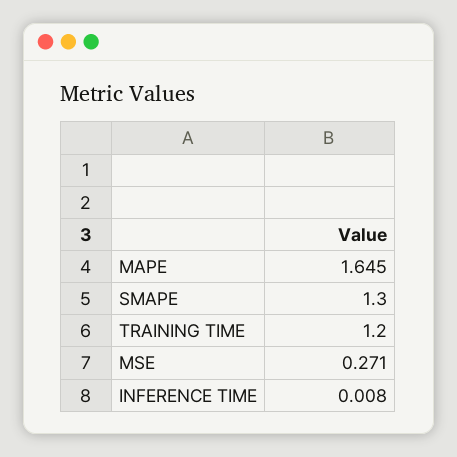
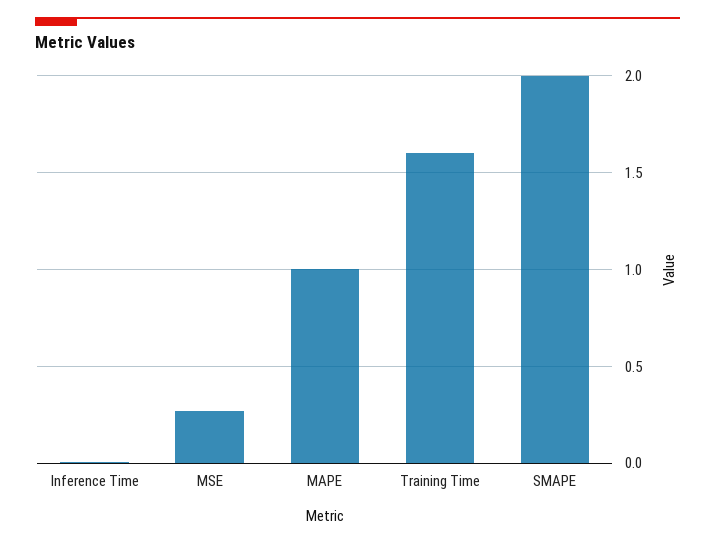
  {
-   "MAPE": 1.645,
+   "MAPE": 1,
-   "SMAPE": 1.3,
+   "SMAPE": 2,
-   "TRAINING TIME": 1.2,
+   "TRAINING TIME": 1.6,
    "MSE": 0.271,
    "INFERENCE TIME": 0.008
  }

